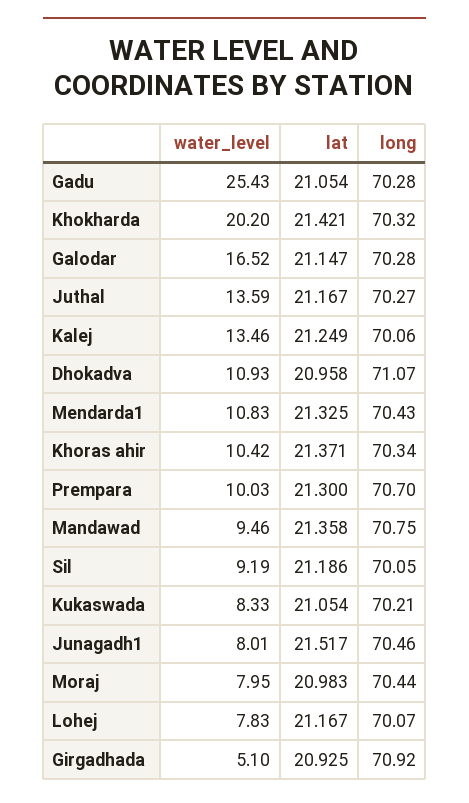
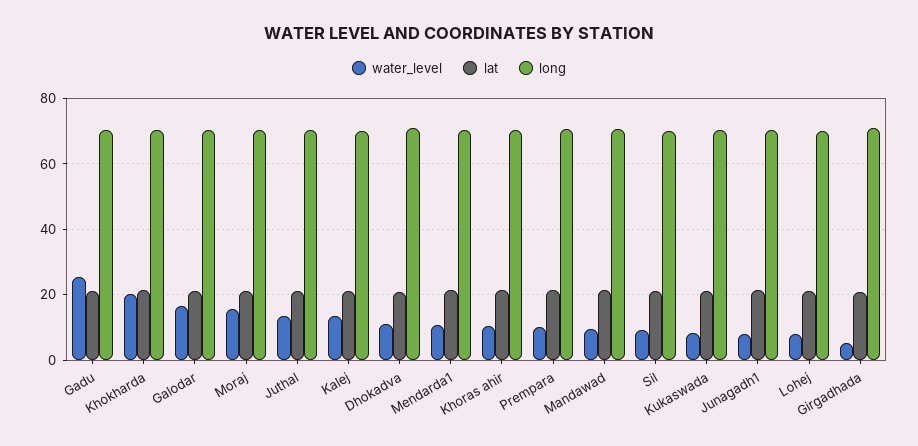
  {
    "water_level": {
      "Gadu": 25.43,
      "Khokharda": 20.2,
      "Galodar": 16.52,
      "Juthal": 13.59,
      "Kalej": 13.46,
      "Dhokadva": 10.93,
      "Mendarda1": 10.83,
      "Khoras ahir": 10.42,
      "Prempara": 10.03,
      "Mandawad": 9.46,
      "Sil": 9.19,
      "Kukaswada": 8.33,
      "Junagadh1": 8.01,
-     "Moraj": 7.95,
+     "Moraj": 16,
      "Lohej": 7.83,
      "Girgadhada": 5.1
    },
    "lat": {
      "Gadu": 21.054,
      "Khokharda": 21.421,
      "Galodar": 21.147,
      "Juthal": 21.167,
      "Kalej": 21.249,
      "Dhokadva": 20.958,
      "Mendarda1": 21.325,
      "Khoras ahir": 21.371,
      "Prempara": 21.3,
      "Mandawad": 21.358,
      "Sil": 21.186,
      "Kukaswada": 21.054,
      "Junagadh1": 21.517,
      "Moraj": 20.983,
      "Lohej": 21.167,
      "Girgadhada": 20.925
    },
    "long": {
      "Gadu": 70.28,
      "Khokharda": 70.32,
      "Galodar": 70.28,
      "Juthal": 70.27,
      "Kalej": 70.06,
      "Dhokadva": 71.07,
      "Mendarda1": 70.43,
      "Khoras ahir": 70.34,
      "Prempara": 70.7,
      "Mandawad": 70.75,
      "Sil": 70.05,
      "Kukaswada": 70.21,
      "Junagadh1": 70.46,
      "Moraj": 70.44,
      "Lohej": 70.07,
      "Girgadhada": 70.92
    }
  }

